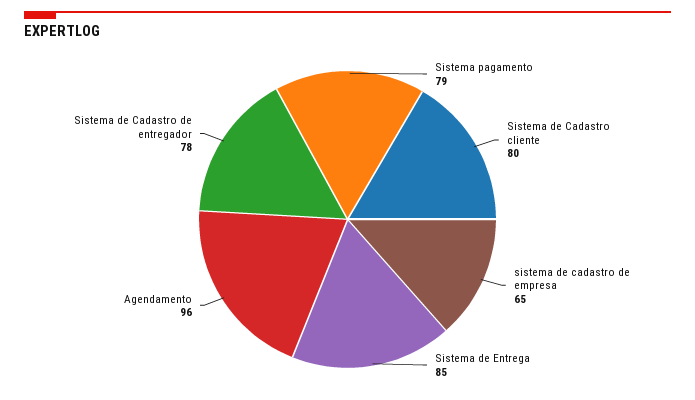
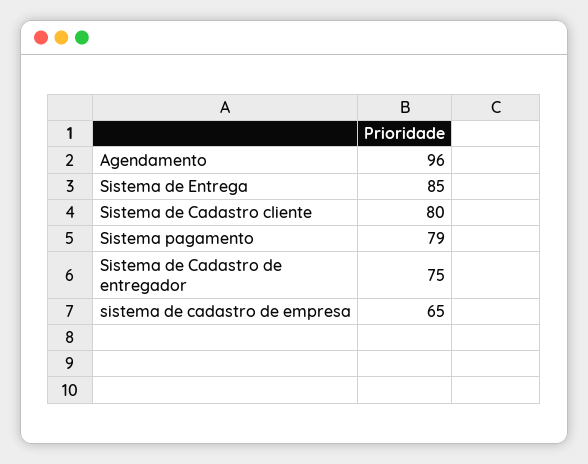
  {
    "Sistema pagamento": 79,
    "Sistema de Cadastro cliente": 80,
    "sistema de cadastro de empresa": 65,
    "Sistema de Entrega": 85,
    "Agendamento": 96,
-   "Sistema de Cadastro de entregador": 78
+   "Sistema de Cadastro de entregador": 75
  }

